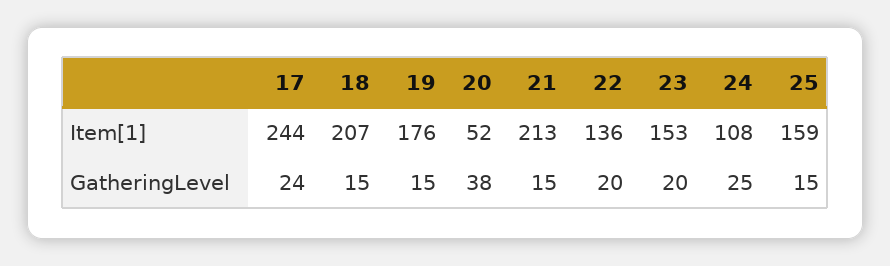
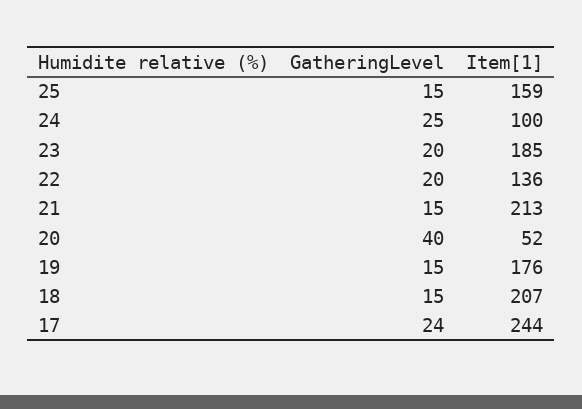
  {
    "17": {
      "Item[1]": 244,
      "GatheringLevel": 24
    },
    "18": {
      "Item[1]": 207,
      "GatheringLevel": 15
    },
    "19": {
      "Item[1]": 176,
      "GatheringLevel": 15
    },
    "20": {
      "Item[1]": 52,
-     "GatheringLevel": 38
+     "GatheringLevel": 40
    },
    "21": {
      "Item[1]": 213,
      "GatheringLevel": 15
    },
    "22": {
      "Item[1]": 136,
      "GatheringLevel": 20
    },
    "23": {
-     "Item[1]": 153,
+     "Item[1]": 185,
      "GatheringLevel": 20
    },
    "24": {
-     "Item[1]": 108,
+     "Item[1]": 100,
      "GatheringLevel": 25
    },
    "25": {
      "Item[1]": 159,
      "GatheringLevel": 15
    }
  }

